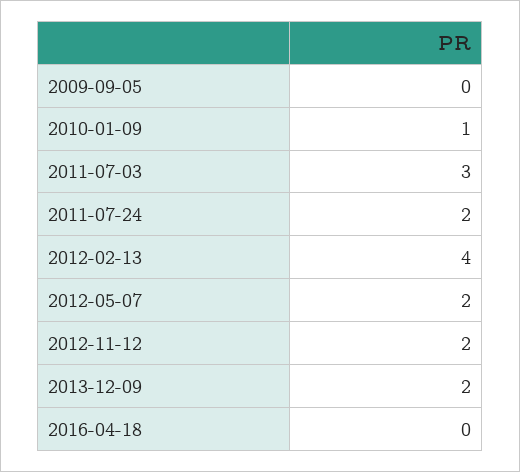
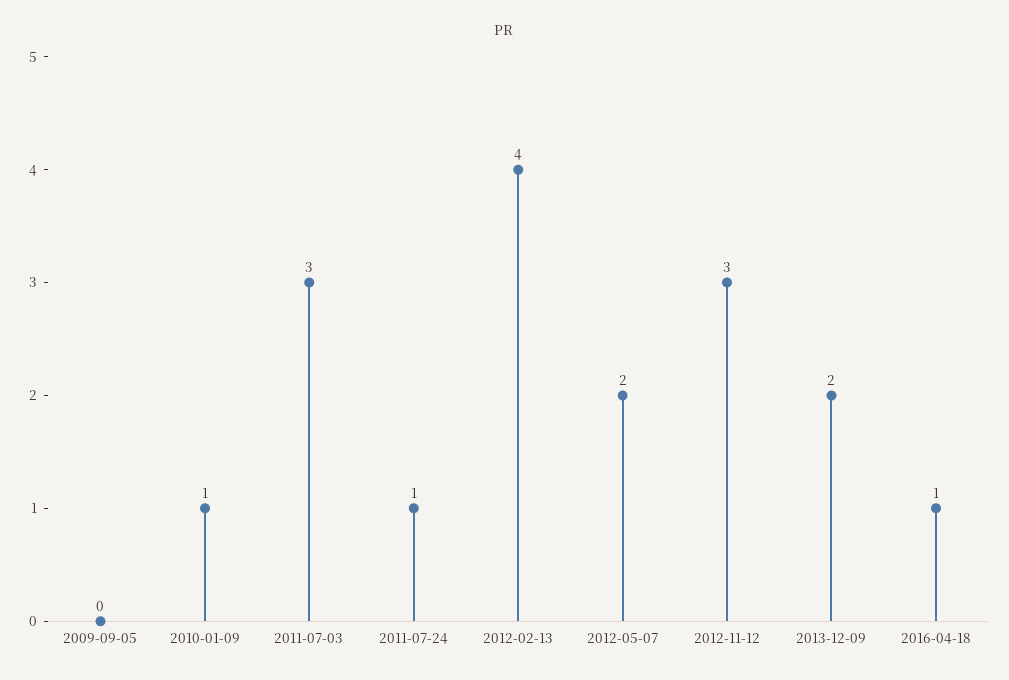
  {
    "2009-09-05": 0,
    "2010-01-09": 1,
    "2011-07-03": 3,
-   "2011-07-24": 2,
+   "2011-07-24": 1,
    "2012-02-13": 4,
    "2012-05-07": 2,
-   "2012-11-12": 2,
+   "2012-11-12": 3,
    "2013-12-09": 2,
-   "2016-04-18": 0
+   "2016-04-18": 1
  }

